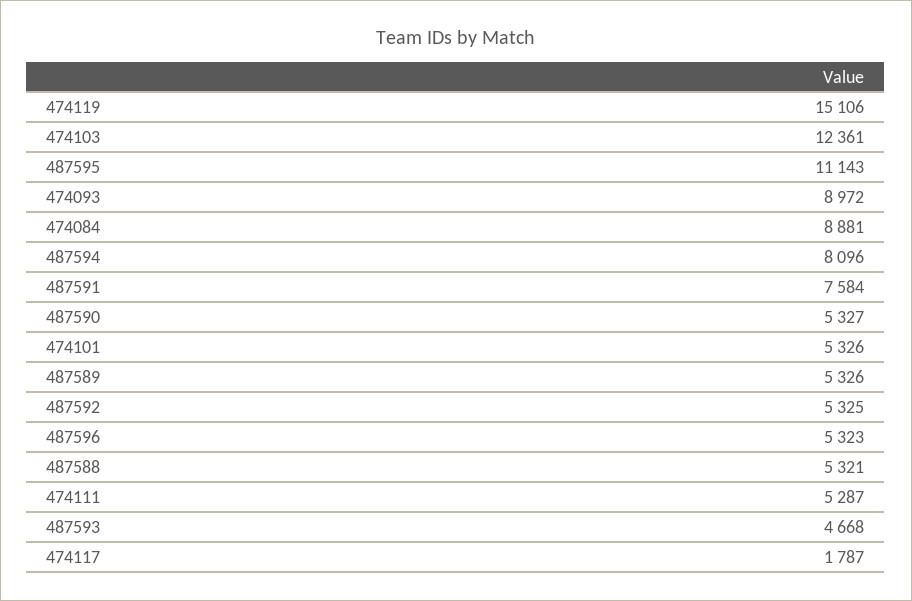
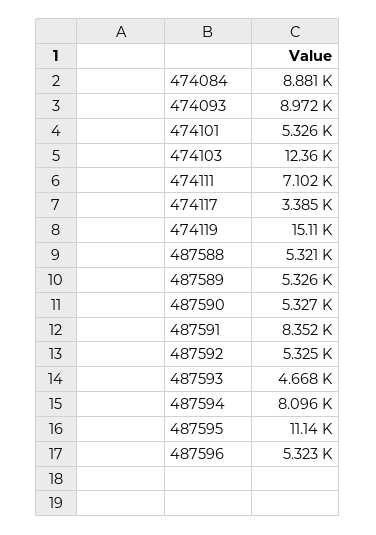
  {
    "474119": 15106,
    "474103": 12361,
    "487595": 11143,
    "474093": 8972,
    "474084": 8881,
    "487594": 8096,
-   "487591": 7584,
+   "487591": 8352,
    "487590": 5327,
    "474101": 5326,
    "487589": 5326,
    "487592": 5325,
    "487596": 5323,
    "487588": 5321,
-   "474111": 5287,
+   "474111": 7102,
    "487593": 4668,
-   "474117": 1787
+   "474117": 3385
  }

